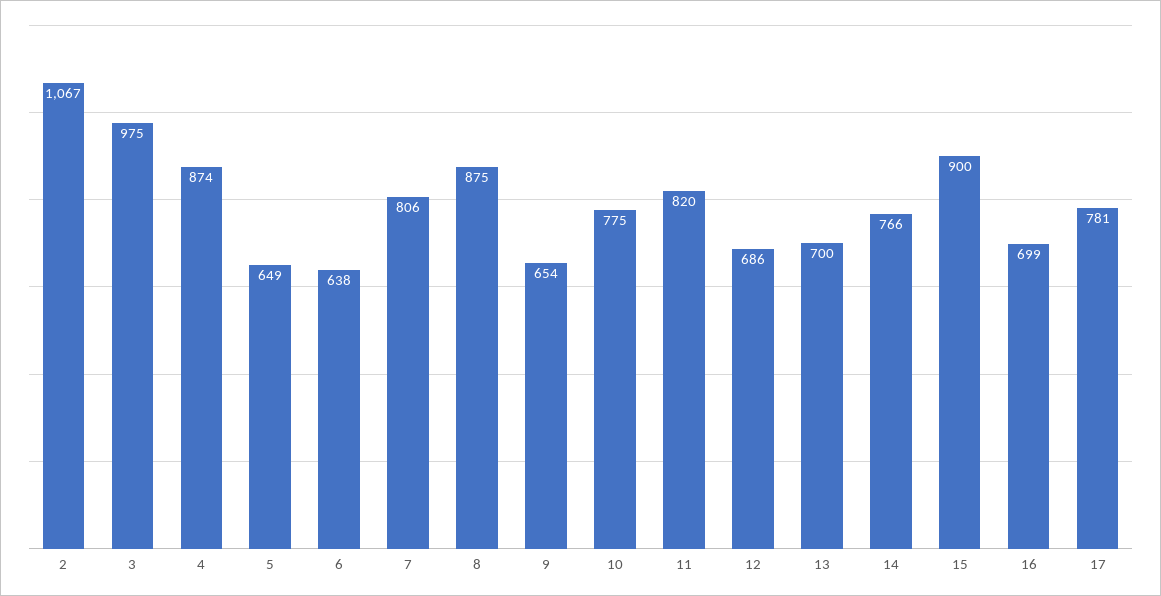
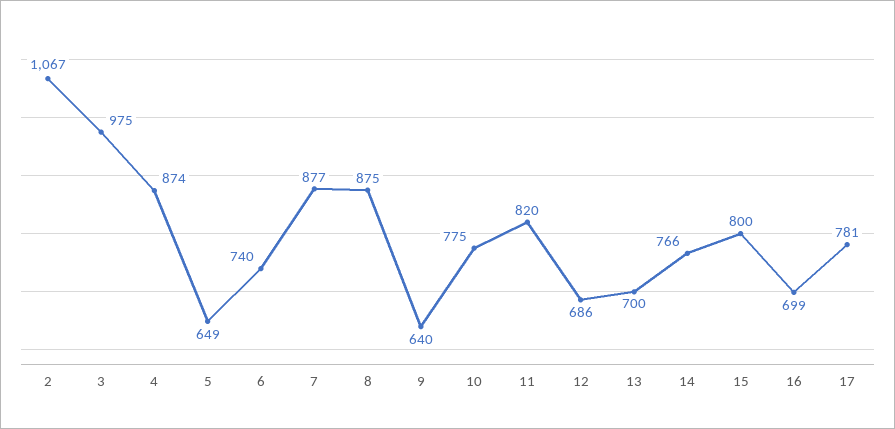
  {
    "2": 1067,
    "3": 975,
    "4": 874,
    "5": 649,
-   "6": 638,
+   "6": 740,
-   "7": 806,
+   "7": 877,
    "8": 875,
-   "9": 654,
+   "9": 640,
    "10": 775,
    "11": 820,
    "12": 686,
    "13": 700,
    "14": 766,
-   "15": 900,
+   "15": 800,
    "16": 699,
    "17": 781
  }

